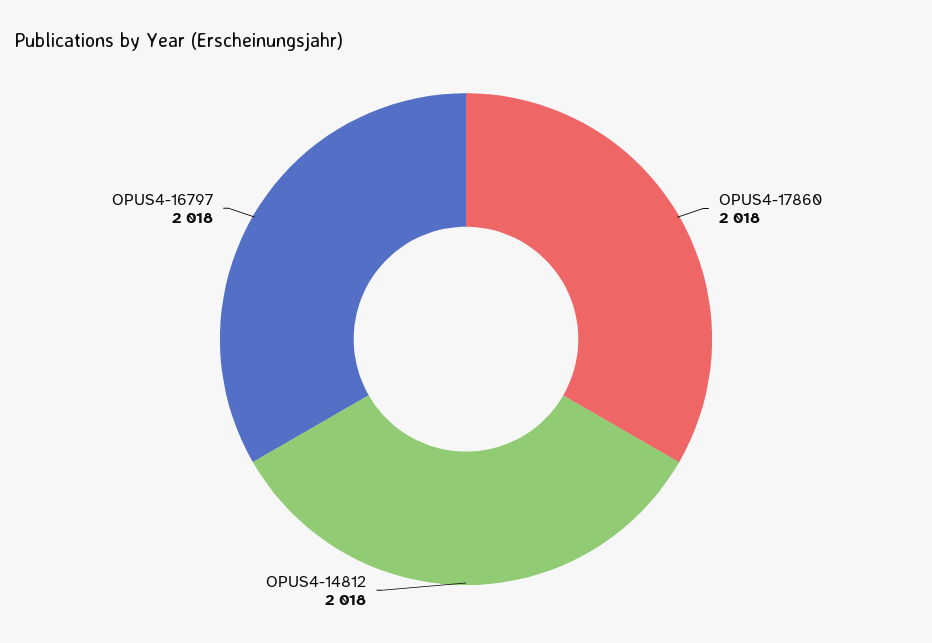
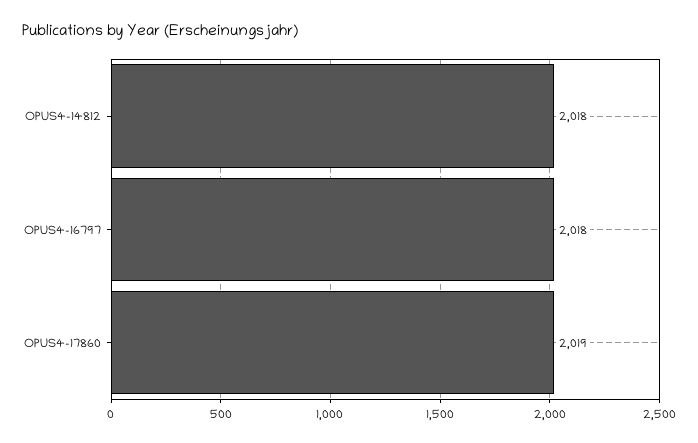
  {
-   "OPUS4-17860": 2018,
+   "OPUS4-17860": 2019,
    "OPUS4-14812": 2018,
    "OPUS4-16797": 2018
  }

